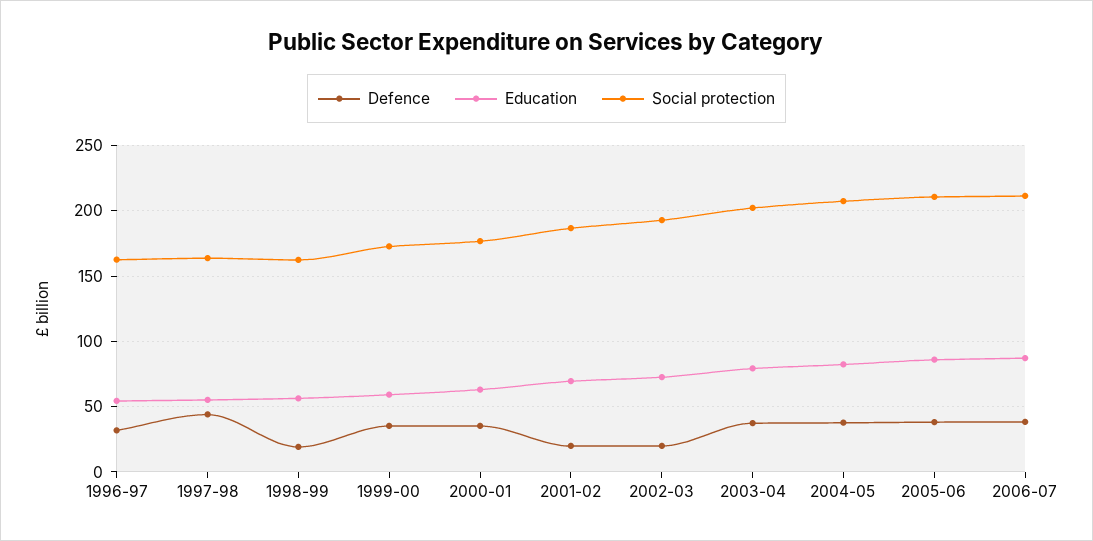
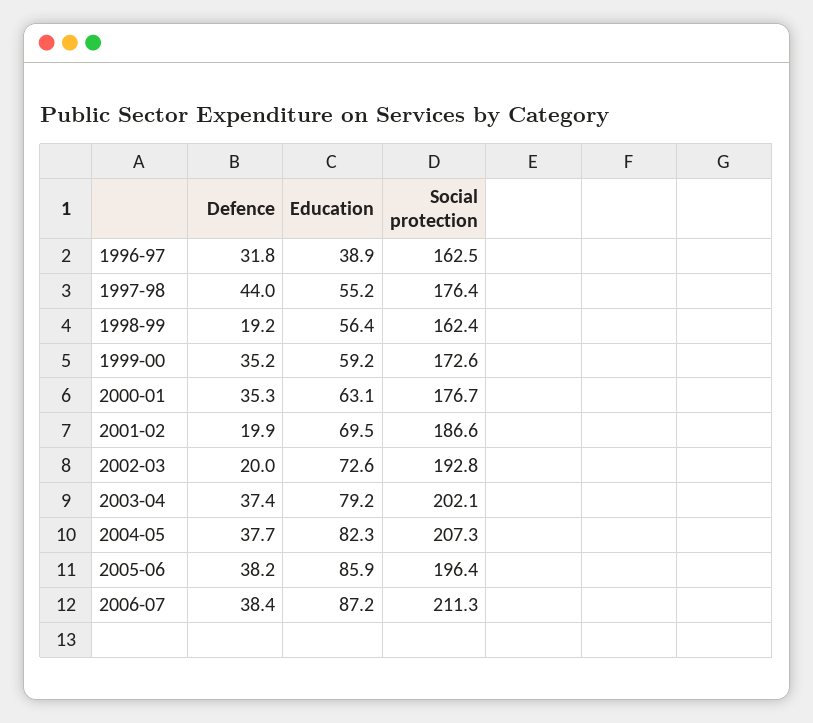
  {
    "Defence": {
      "1996-97": 31.8,
      "1997-98": 44,
      "1998-99": 19.2,
      "1999-00": 35.2,
      "2000-01": 35.3,
      "2001-02": 19.9,
      "2002-03": 20,
      "2003-04": 37.4,
      "2004-05": 37.7,
      "2005-06": 38.2,
      "2006-07": 38.4
    },
    "Education": {
-     "1996-97": 55,
+     "1996-97": 38.9,
      "1997-98": 55.2,
      "1998-99": 56.4,
      "1999-00": 59.2,
      "2000-01": 63.1,
      "2001-02": 69.5,
      "2002-03": 72.6,
      "2003-04": 79.2,
      "2004-05": 82.3,
      "2005-06": 85.9,
      "2006-07": 87.2
    },
    "Social protection": {
      "1996-97": 162.5,
-     "1997-98": 165,
+     "1997-98": 176.4,
      "1998-99": 162.4,
      "1999-00": 172.6,
      "2000-01": 176.7,
      "2001-02": 186.6,
      "2002-03": 192.8,
      "2003-04": 202.1,
      "2004-05": 207.3,
-     "2005-06": 210,
+     "2005-06": 196.4,
      "2006-07": 211.3
    }
  }

